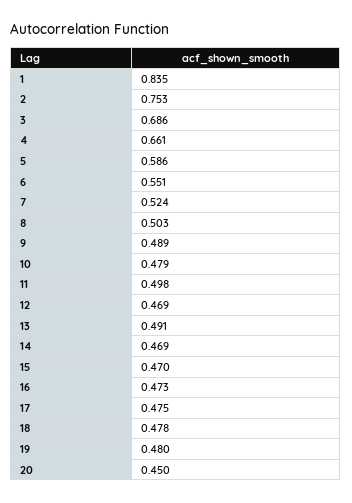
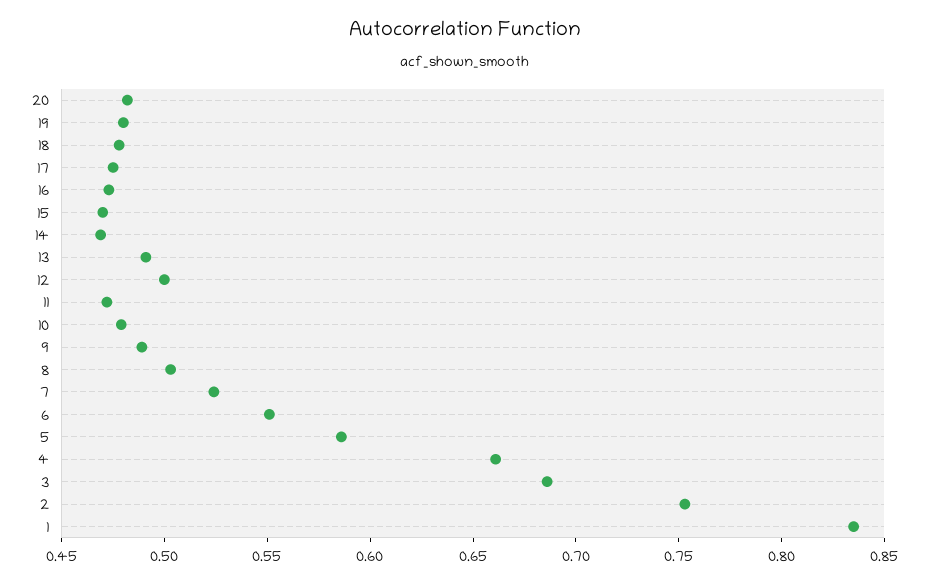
  {
    "1": 0.835,
    "2": 0.753,
    "3": 0.686,
    "4": 0.661,
    "5": 0.586,
    "6": 0.551,
    "7": 0.524,
    "8": 0.503,
    "9": 0.489,
    "10": 0.479,
-   "11": 0.498,
+   "11": 0.47,
-   "12": 0.469,
+   "12": 0.5,
    "13": 0.491,
    "14": 0.469,
    "15": 0.47,
    "16": 0.473,
    "17": 0.475,
    "18": 0.478,
    "19": 0.48,
-   "20": 0.45
+   "20": 0.48
  }

